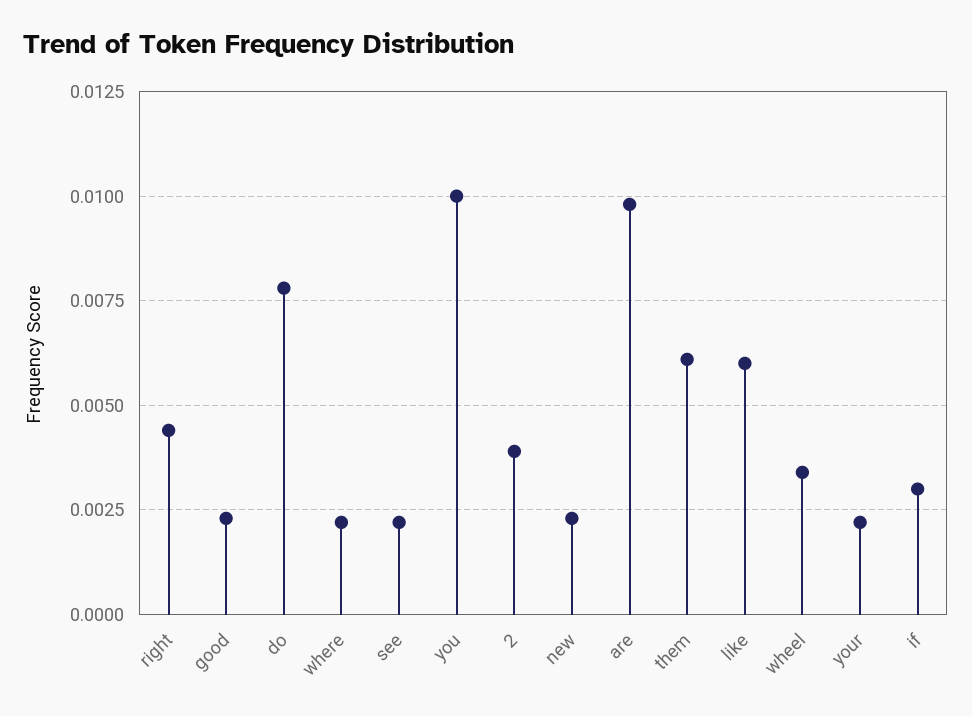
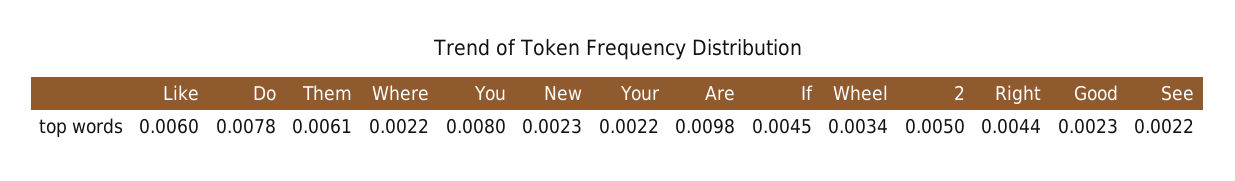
  {
    "right": 0.0044,
    "good": 0.0023,
    "do": 0.0078,
    "where": 0.0022,
    "see": 0.0022,
-   "you": 0.01,
+   "you": 0.008,
-   "2": 0.004,
+   "2": 0.005,
    "new": 0.0023,
    "are": 0.0098,
    "them": 0.0061,
    "like": 0.006,
    "wheel": 0.0034,
    "your": 0.0022,
-   "if": 0.003
+   "if": 0.0045
  }

